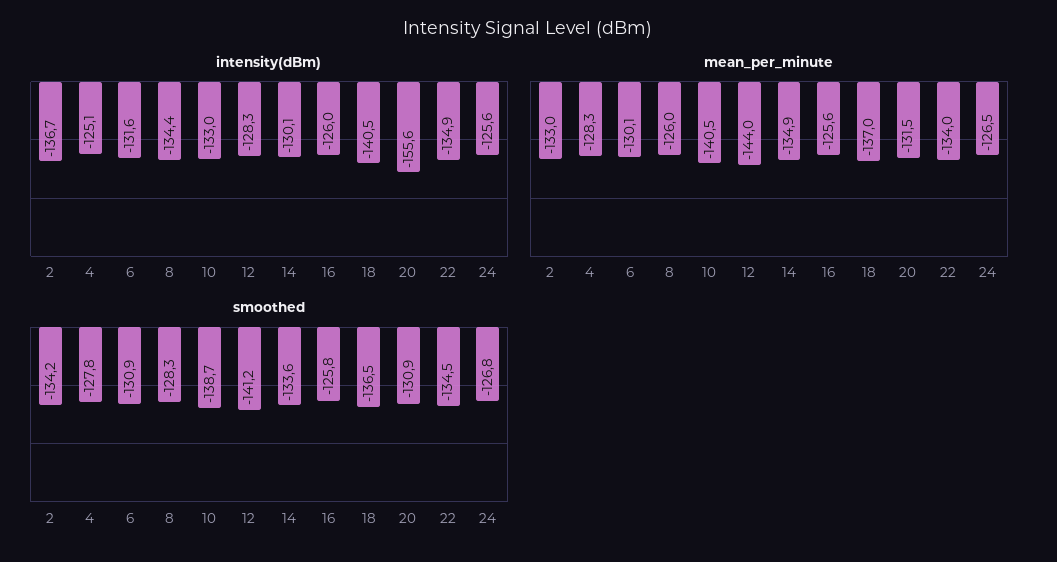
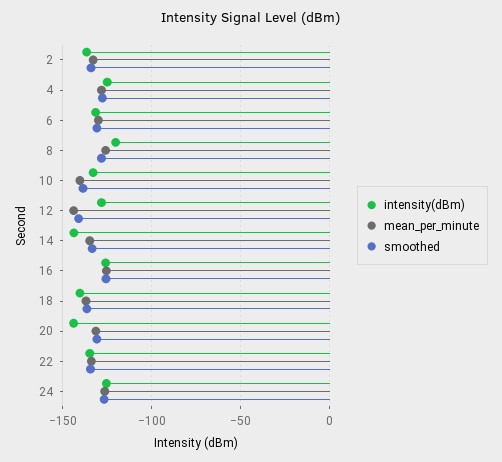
  {
    "intensity(dBm)": {
      "2": -136.7,
      "4": -125.1,
      "6": -131.6,
-     "8": -134.4,
+     "8": -120,
      "10": -133,
      "12": -128.3,
-     "14": -130.1,
+     "14": -145,
      "16": -126,
      "18": -140.5,
-     "20": -155.6,
+     "20": -145,
      "22": -134.9,
      "24": -125.6
    },
    "mean_per_minute": {
      "2": -133,
      "4": -128.3,
      "6": -130.1,
      "8": -126,
      "10": -140.5,
      "12": -144,
      "14": -134.9,
      "16": -125.6,
      "18": -137,
      "20": -131.5,
      "22": -134,
      "24": -126.5
    },
    "smoothed": {
      "2": -134.2,
      "4": -127.8,
      "6": -130.9,
      "8": -128.3,
      "10": -138.7,
      "12": -141.2,
      "14": -133.6,
      "16": -125.8,
      "18": -136.5,
      "20": -130.9,
      "22": -134.5,
      "24": -126.8
    }
  }

